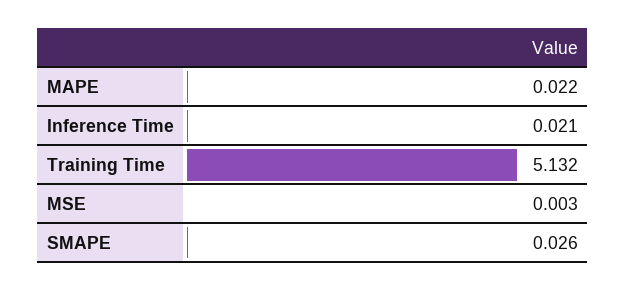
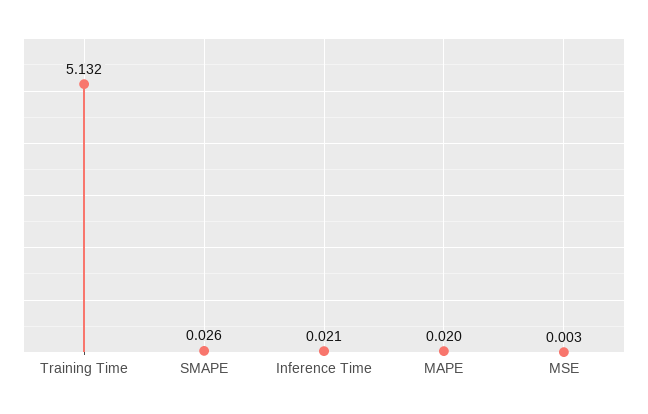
  {
-   "MAPE": 0.022,
+   "MAPE": 0.02,
    "Inference Time": 0.021,
    "Training Time": 5.132,
    "MSE": 0.003,
    "SMAPE": 0.026
  }

